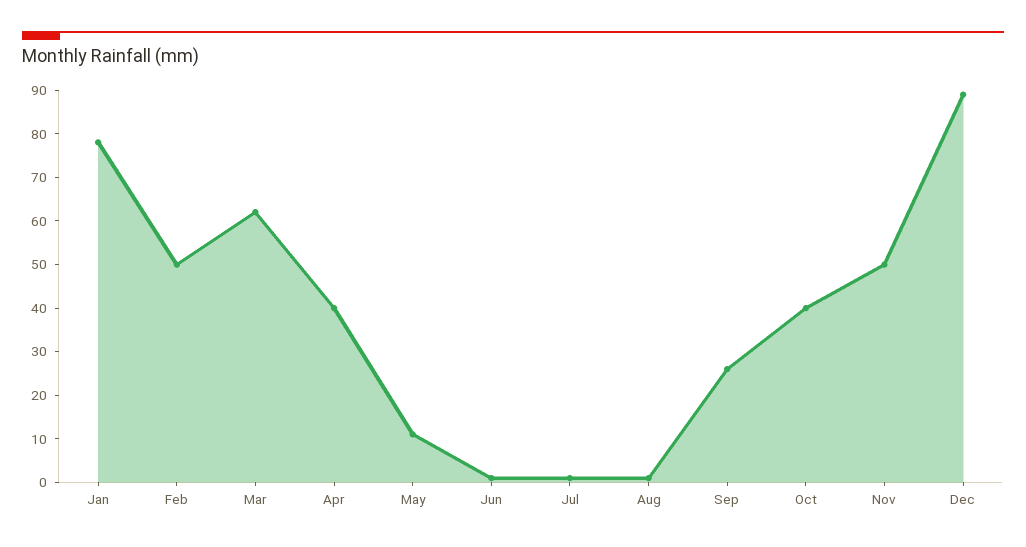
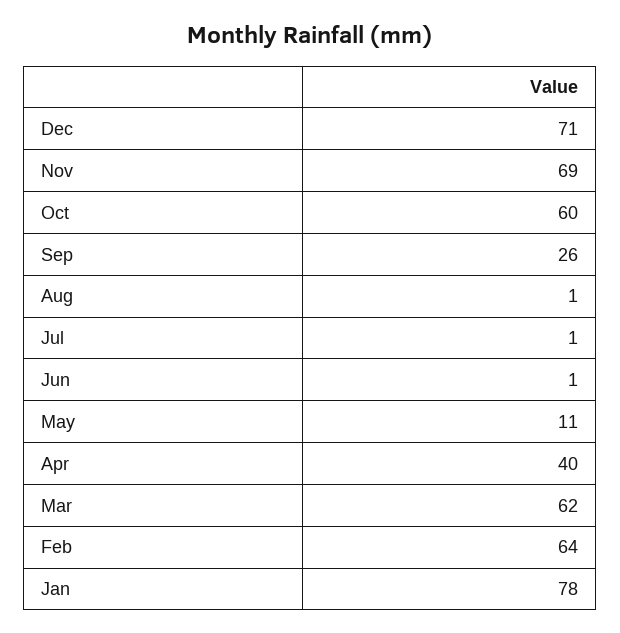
  {
    "Jan": 78,
-   "Feb": 50,
+   "Feb": 64,
    "Mar": 62,
    "Apr": 40,
    "May": 11,
    "Jun": 1,
    "Jul": 1,
    "Aug": 1,
    "Sep": 26,
-   "Oct": 40,
+   "Oct": 60,
-   "Nov": 50,
+   "Nov": 69,
-   "Dec": 90
+   "Dec": 71
  }

